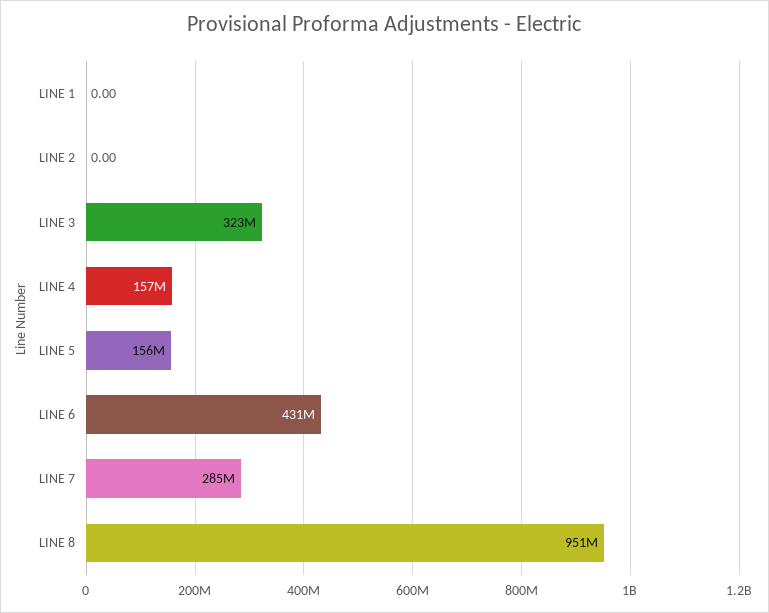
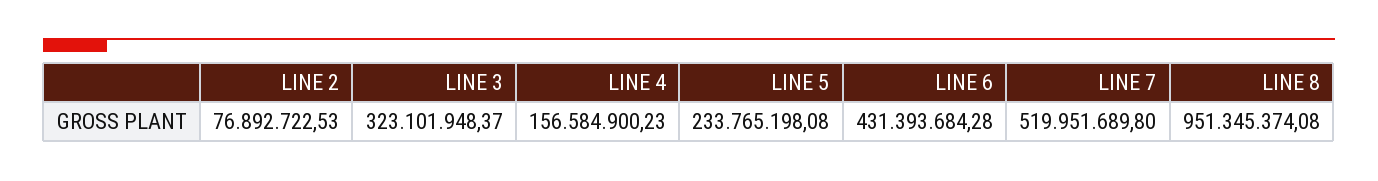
  {
-   "LINE 1": 0,
-   "LINE 2": 0,
+   "LINE 2": 76892722.53,
    "LINE 3": 323101948.37,
    "LINE 4": 156584900.23,
-   "LINE 5": 156000000,
+   "LINE 5": 233765198.08,
    "LINE 6": 431393684.28,
-   "LINE 7": 285000000,
+   "LINE 7": 519951689.8,
    "LINE 8": 951345374.08
  }

